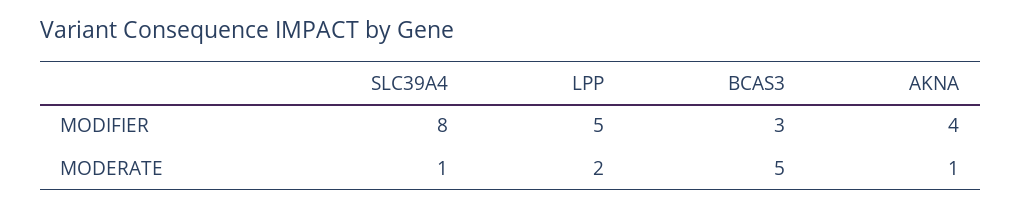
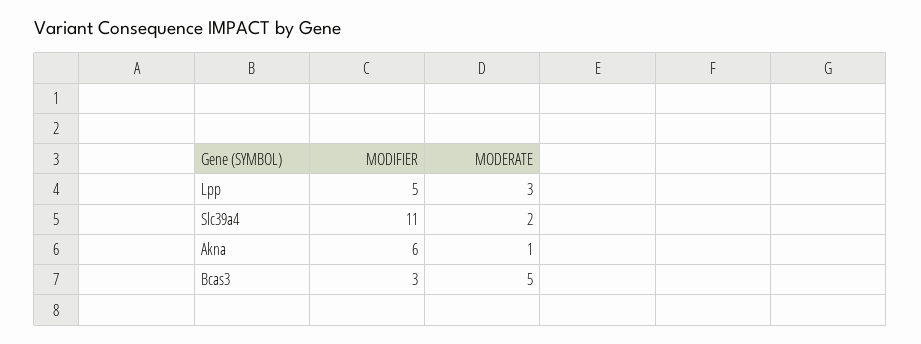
  {
    "SLC39A4": {
-     "MODIFIER": 8,
+     "MODIFIER": 11,
-     "MODERATE": 1
+     "MODERATE": 2
    },
    "LPP": {
      "MODIFIER": 5,
-     "MODERATE": 2
+     "MODERATE": 3
    },
    "BCAS3": {
      "MODIFIER": 3,
      "MODERATE": 5
    },
    "AKNA": {
-     "MODIFIER": 4,
+     "MODIFIER": 6,
      "MODERATE": 1
    }
  }

